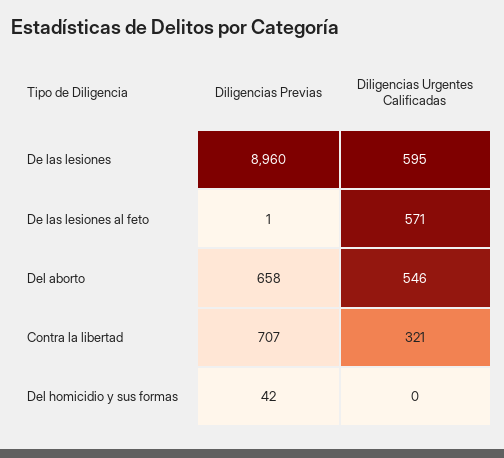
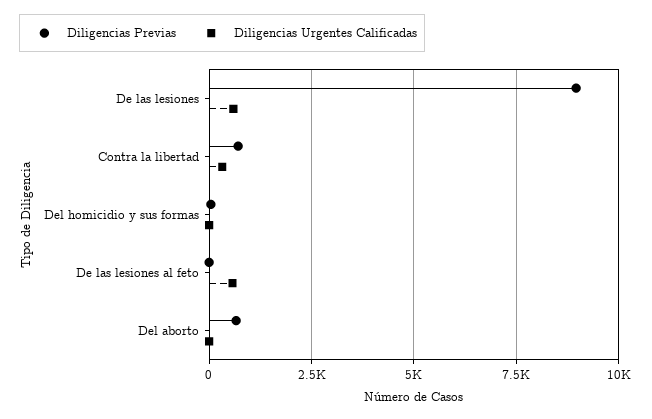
  {
    "Diligencias Previas": {
      "De las lesiones": 8960,
      "De las lesiones al feto": 1,
      "Del aborto": 658,
      "Contra la libertad": 707,
      "Del homicidio y sus formas": 42
    },
    "Diligencias Urgentes Calificadas": {
      "De las lesiones": 595,
      "De las lesiones al feto": 571,
-     "Del aborto": 546,
+     "Del aborto": 0,
      "Contra la libertad": 321,
      "Del homicidio y sus formas": 0
    }
  }

